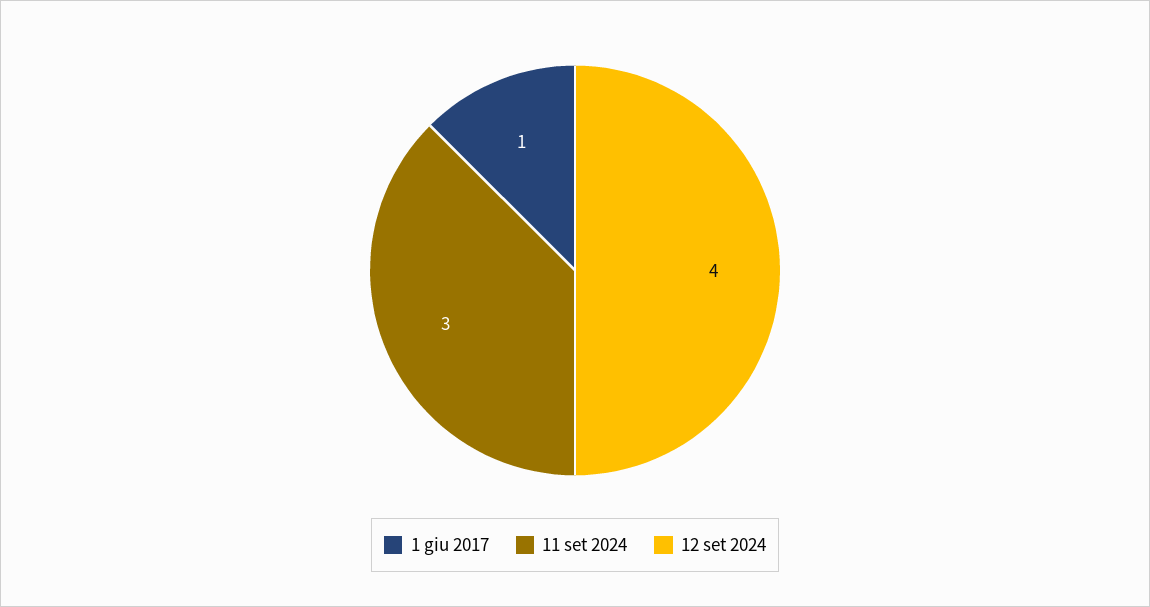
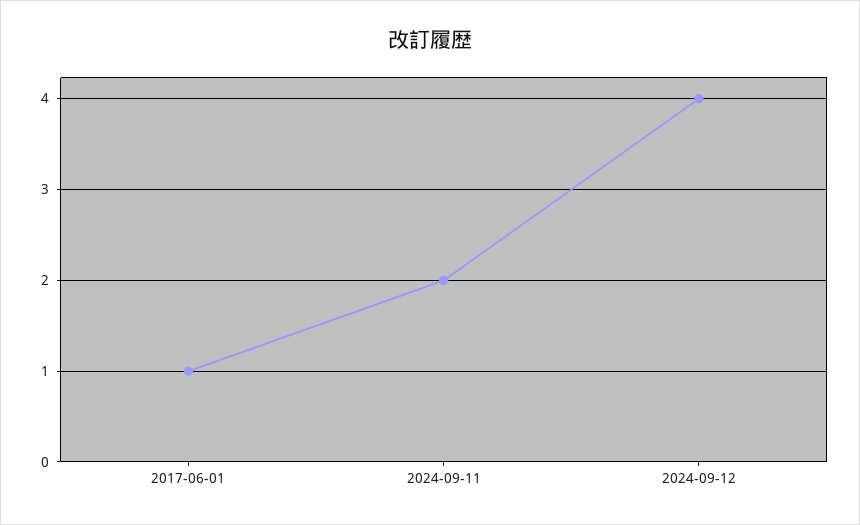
  {
    "1 giu 2017": 1,
-   "11 set 2024": 3,
+   "11 set 2024": 2,
    "12 set 2024": 4
  }

